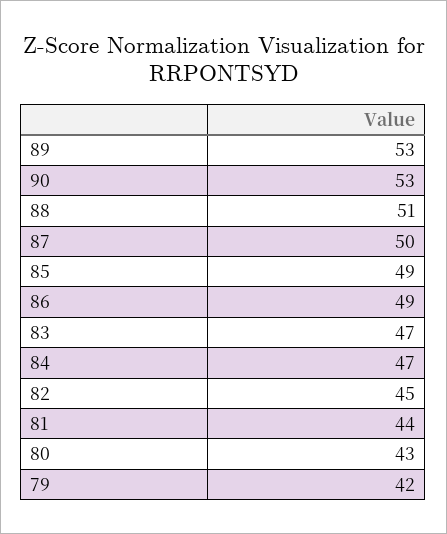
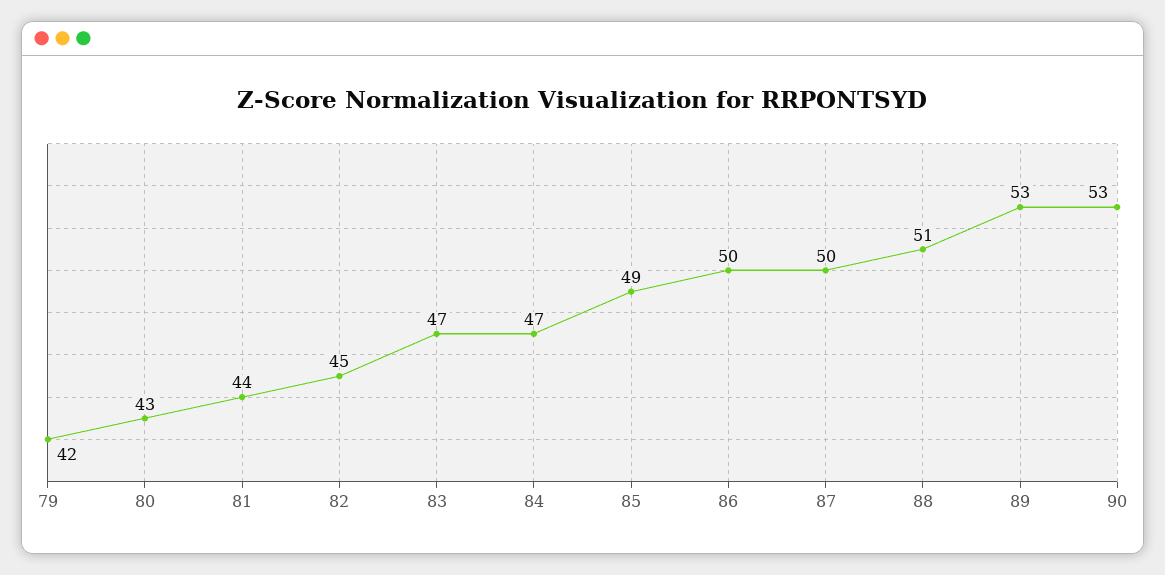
  {
    "89": 53,
    "90": 53,
    "88": 51,
    "87": 50,
    "85": 49,
-   "86": 49,
+   "86": 50,
    "83": 47,
    "84": 47,
    "82": 45,
    "81": 44,
    "80": 43,
    "79": 42
  }

